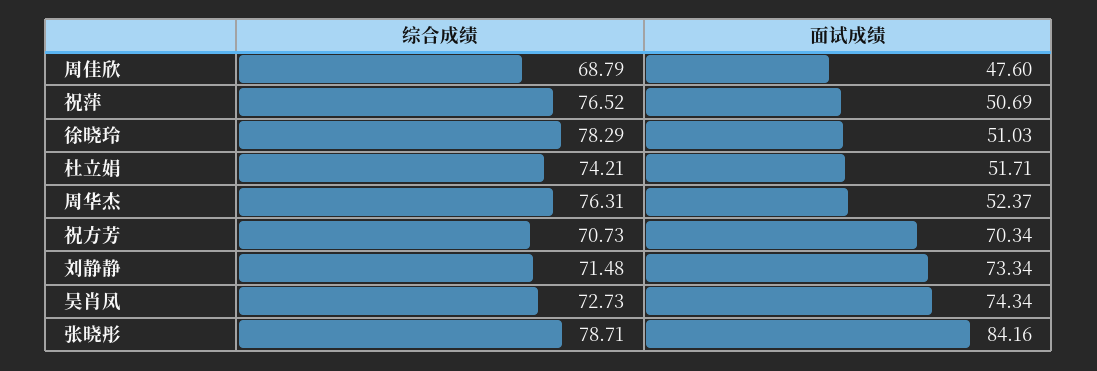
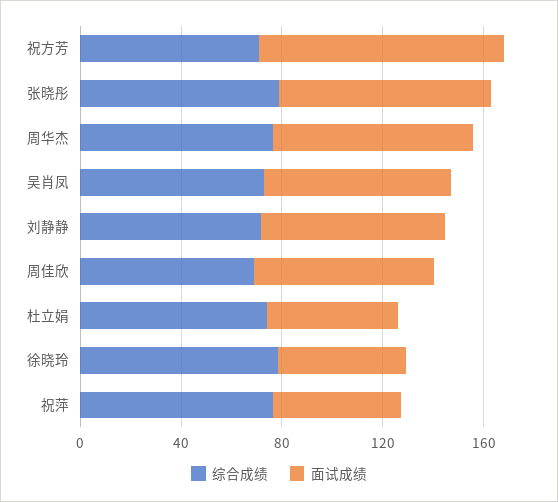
  {
    "综合成绩": {
      "周佳欣": 68.79,
      "祝萍": 76.52,
      "徐晓玲": 78.29,
      "杜立娟": 74.21,
      "周华杰": 76.31,
      "祝方芳": 70.73,
      "刘静静": 71.48,
      "吴肖凤": 72.73,
      "张晓彤": 78.71
    },
    "面试成绩": {
-     "周佳欣": 47.6,
+     "周佳欣": 70,
      "祝萍": 50.69,
      "徐晓玲": 51.03,
      "杜立娟": 51.71,
-     "周华杰": 52.37,
+     "周华杰": 80,
-     "祝方芳": 70.34,
+     "祝方芳": 100,
      "刘静静": 73.34,
      "吴肖凤": 74.34,
      "张晓彤": 84.16
    }
  }

